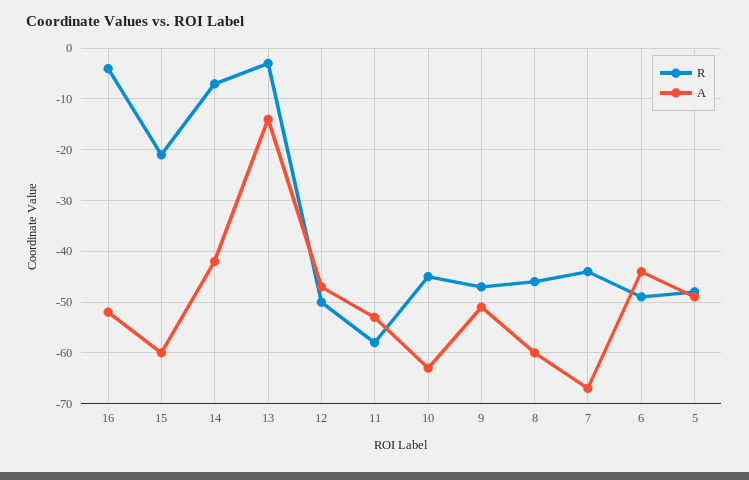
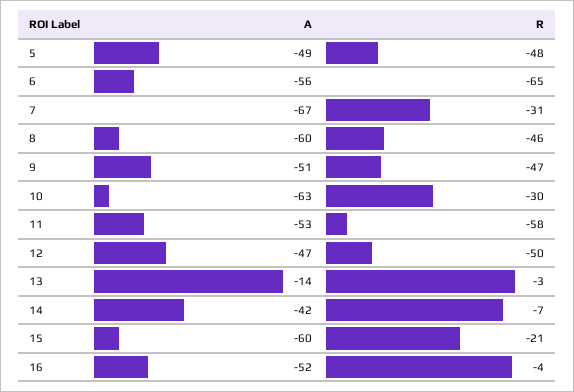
  {
    "R": {
      "16": -4,
      "15": -21,
      "14": -7,
      "13": -3,
      "12": -50,
      "11": -58,
-     "10": -45,
+     "10": -30,
      "9": -47,
      "8": -46,
-     "7": -45,
+     "7": -31,
-     "6": -50,
+     "6": -65,
      "5": -48
    },
    "A": {
      "16": -52,
      "15": -60,
      "14": -42,
      "13": -14,
      "12": -47,
      "11": -53,
      "10": -63,
      "9": -51,
      "8": -60,
      "7": -67,
-     "6": -45,
+     "6": -56,
      "5": -49
    }
  }

